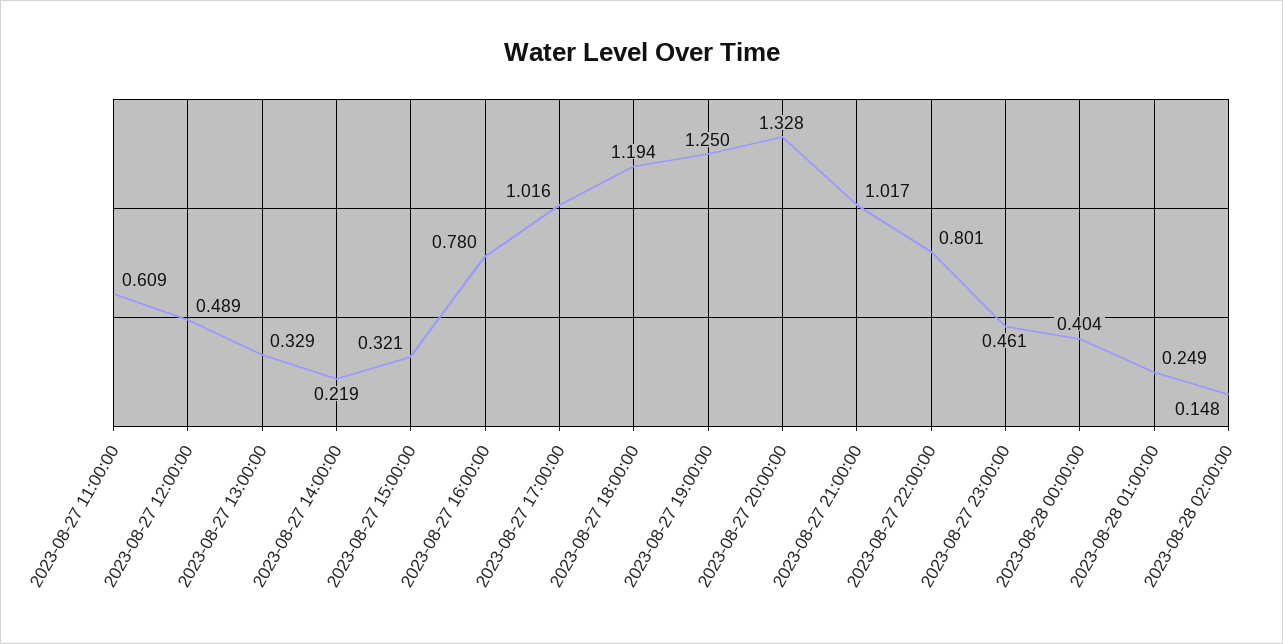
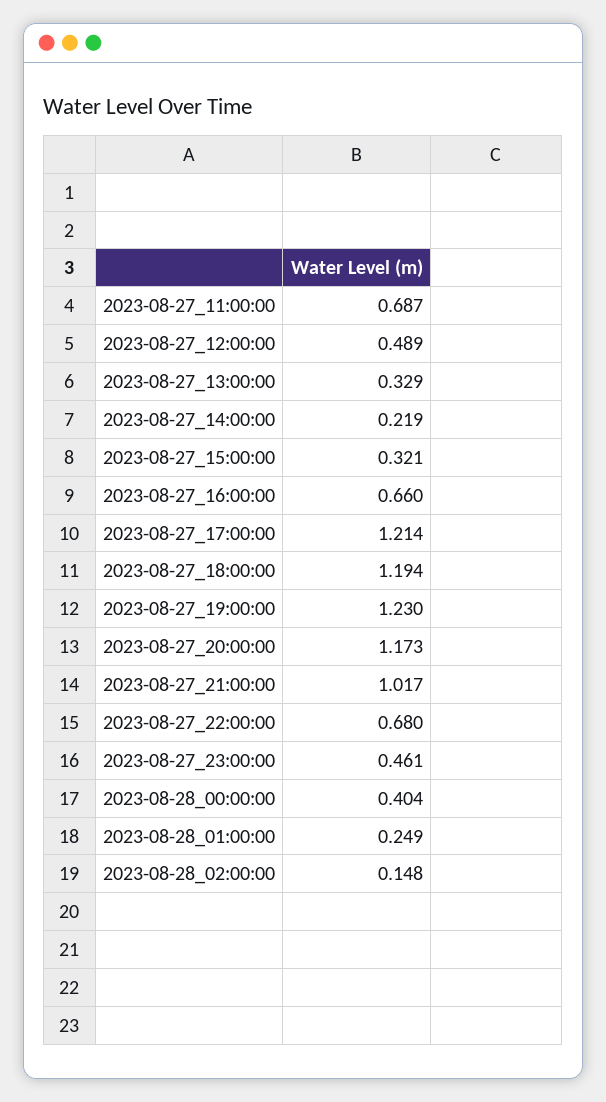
  {
-   "2023-08-27 11:00:00": 0.609,
+   "2023-08-27 11:00:00": 0.687,
    "2023-08-27 12:00:00": 0.489,
    "2023-08-27 13:00:00": 0.329,
    "2023-08-27 14:00:00": 0.219,
    "2023-08-27 15:00:00": 0.321,
-   "2023-08-27 16:00:00": 0.78,
+   "2023-08-27 16:00:00": 0.66,
-   "2023-08-27 17:00:00": 1.016,
+   "2023-08-27 17:00:00": 1.214,
    "2023-08-27 18:00:00": 1.194,
-   "2023-08-27 19:00:00": 1.25,
+   "2023-08-27 19:00:00": 1.23,
-   "2023-08-27 20:00:00": 1.328,
+   "2023-08-27 20:00:00": 1.173,
    "2023-08-27 21:00:00": 1.017,
-   "2023-08-27 22:00:00": 0.801,
+   "2023-08-27 22:00:00": 0.68,
    "2023-08-27 23:00:00": 0.461,
    "2023-08-28 00:00:00": 0.404,
    "2023-08-28 01:00:00": 0.249,
    "2023-08-28 02:00:00": 0.148
  }

